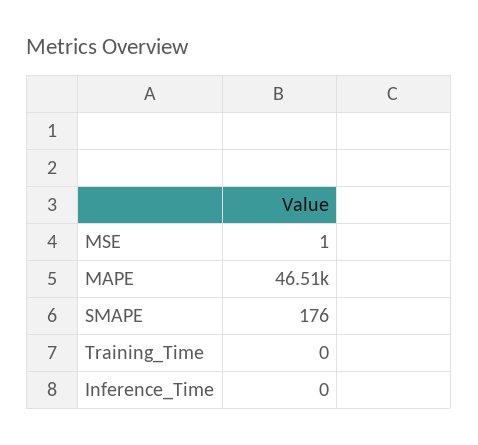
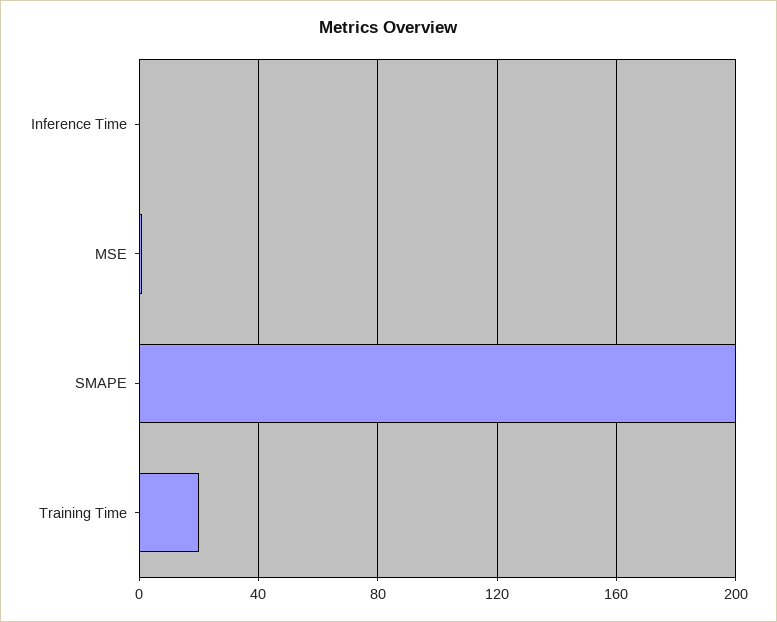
  {
    "MSE": 1,
-   "MAPE": 46510,
-   "SMAPE": 176,
+   "SMAPE": 200,
-   "Training_Time": 0,
+   "Training_Time": 20,
    "Inference_Time": 0
  }

